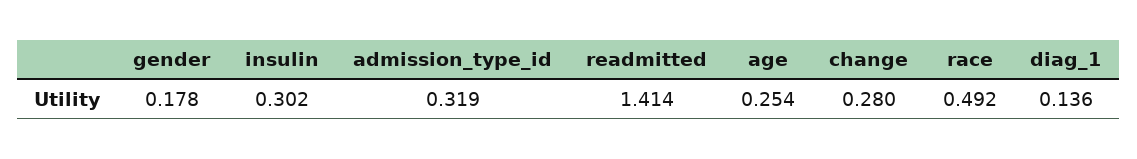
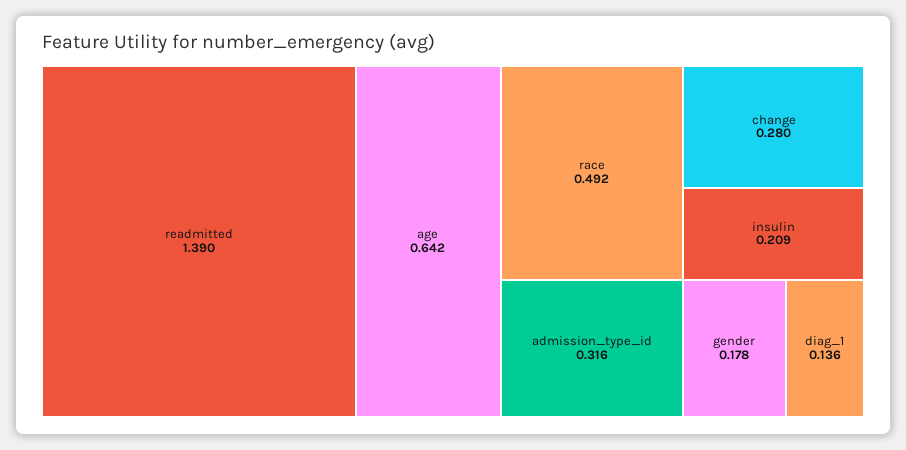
  {
    "gender": 0.178,
-   "insulin": 0.302,
+   "insulin": 0.209,
-   "admission_type_id": 0.319,
+   "admission_type_id": 0.316,
-   "readmitted": 1.414,
+   "readmitted": 1.39,
-   "age": 0.254,
+   "age": 0.642,
    "change": 0.28,
    "race": 0.492,
    "diag_1": 0.136
  }

